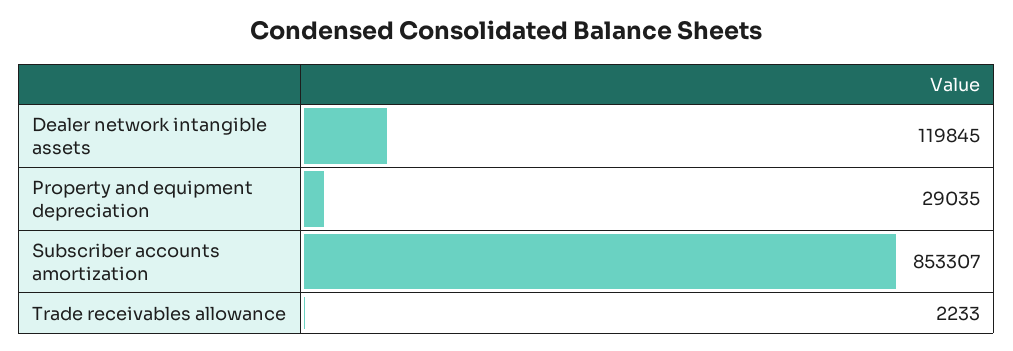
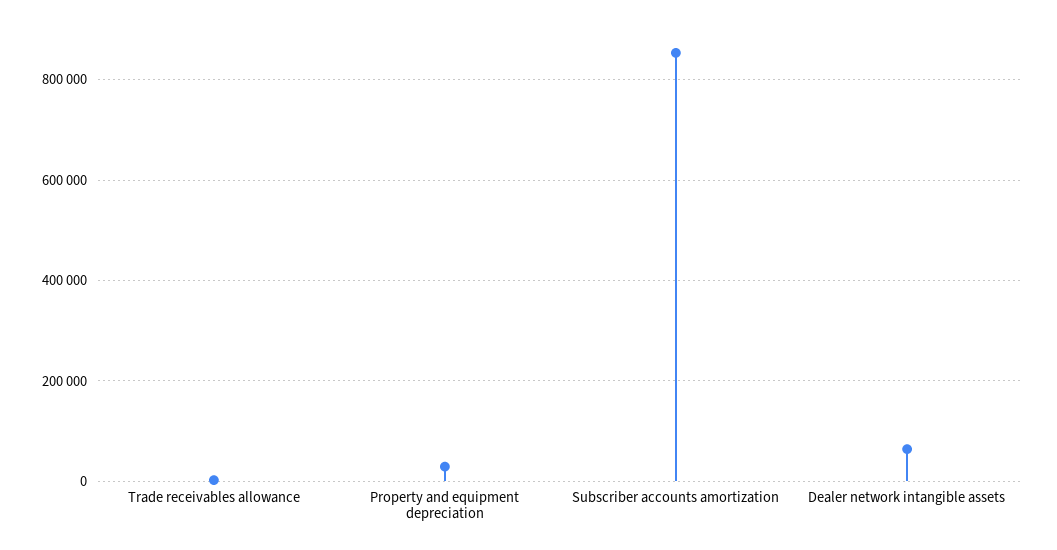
  {
-   "Dealer network intangible assets": 119845,
+   "Dealer network intangible assets": 60000,
    "Property and equipment depreciation": 29035,
    "Subscriber accounts amortization": 853307,
    "Trade receivables allowance": 2233
  }

